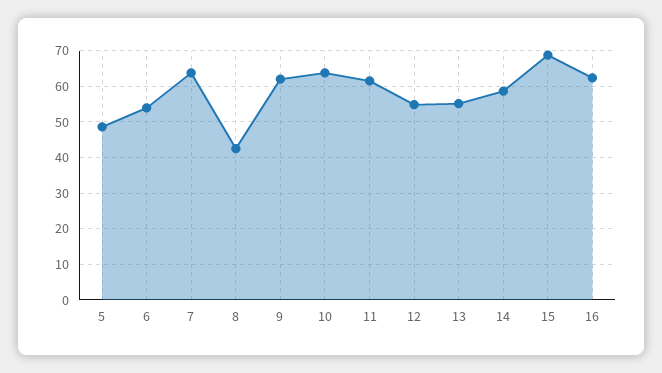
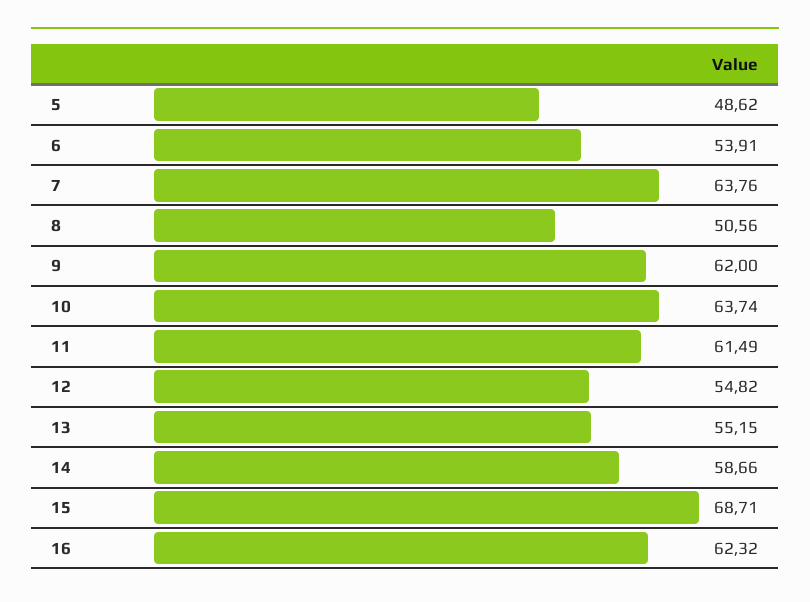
  {
    "5": 48.62,
    "6": 53.91,
    "7": 63.76,
-   "8": 42,
+   "8": 50.56,
    "9": 62,
    "10": 63.74,
    "11": 61.49,
    "12": 54.82,
    "13": 55.15,
    "14": 58.66,
    "15": 68.71,
    "16": 62.32
  }

